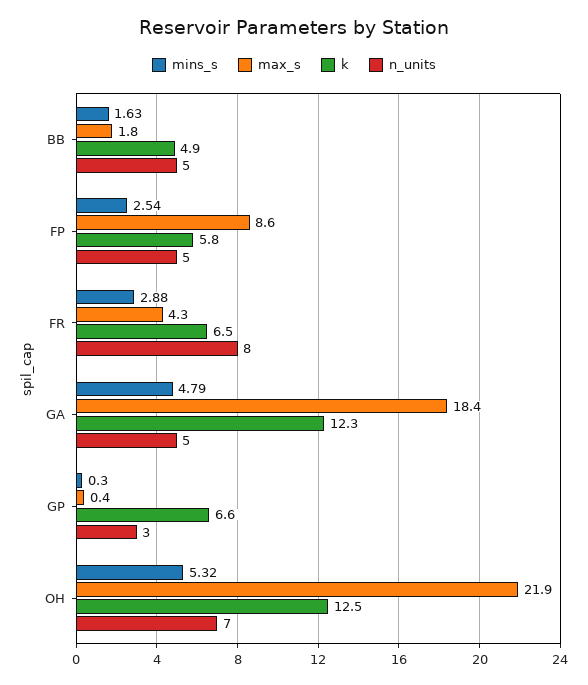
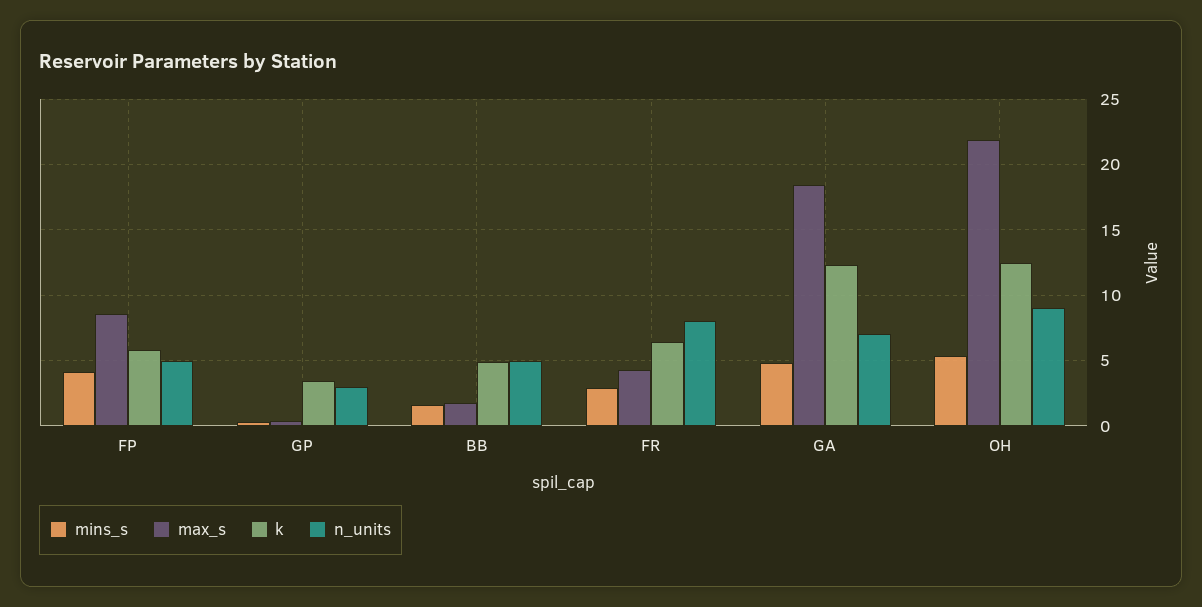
  {
    "mins_s": {
      "BB": 1.63,
-     "FP": 2.54,
+     "FP": 4,
      "FR": 2.88,
      "GA": 4.79,
      "GP": 0.3,
      "OH": 5.32
    },
    "max_s": {
      "BB": 1.8,
      "FP": 8.6,
      "FR": 4.3,
      "GA": 18.4,
      "GP": 0.4,
      "OH": 21.9
    },
    "k": {
      "BB": 4.9,
      "FP": 5.8,
      "FR": 6.5,
      "GA": 12.3,
-     "GP": 6.6,
+     "GP": 3.5,
      "OH": 12.5
    },
    "n_units": {
      "BB": 5,
      "FP": 5,
      "FR": 8,
-     "GA": 5,
+     "GA": 7,
      "GP": 3,
-     "OH": 7
+     "OH": 9
    }
  }

